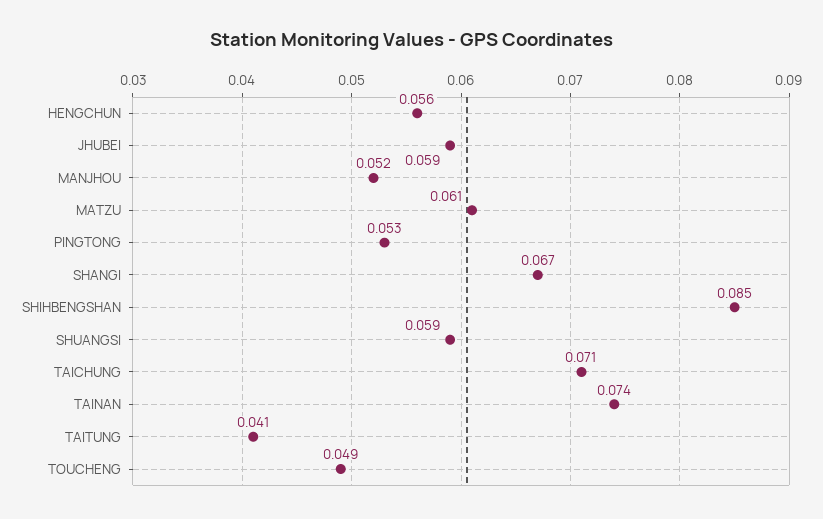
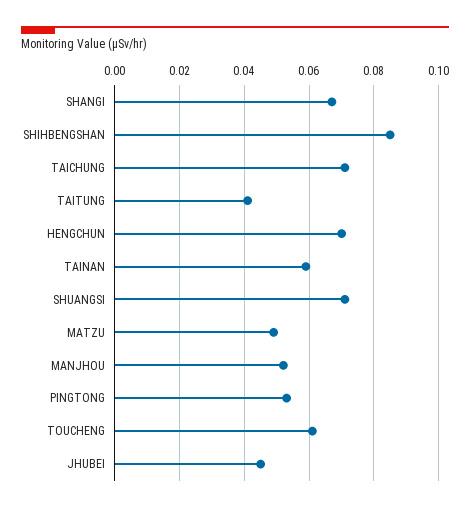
  {
-   "HENGCHUN": 0.056,
+   "HENGCHUN": 0.07,
-   "JHUBEI": 0.059,
+   "JHUBEI": 0.045,
    "MANJHOU": 0.052,
-   "MATZU": 0.061,
+   "MATZU": 0.05,
    "PINGTONG": 0.053,
    "SHANGI": 0.067,
    "SHIHBENGSHAN": 0.085,
-   "SHUANGSI": 0.059,
+   "SHUANGSI": 0.07,
    "TAICHUNG": 0.071,
-   "TAINAN": 0.074,
+   "TAINAN": 0.06,
    "TAITUNG": 0.041,
-   "TOUCHENG": 0.049
+   "TOUCHENG": 0.06
  }

